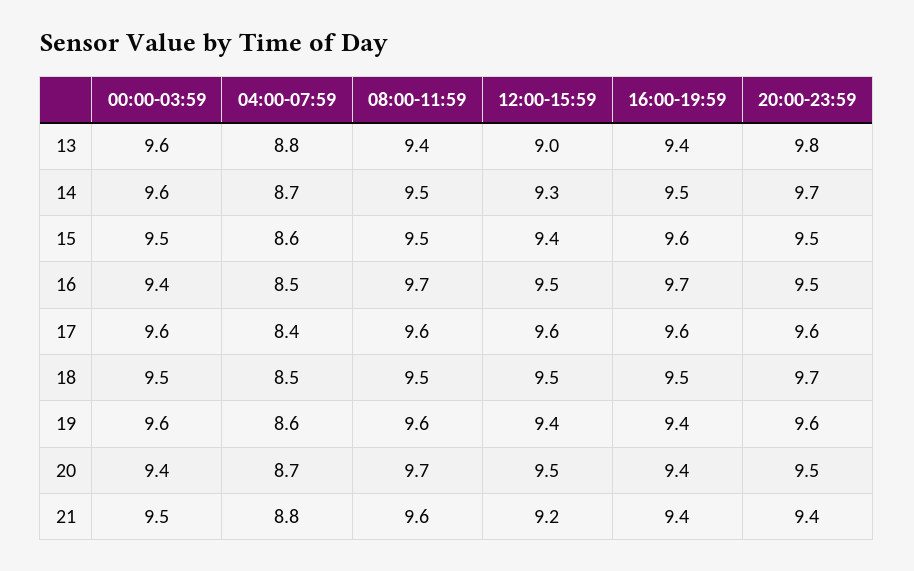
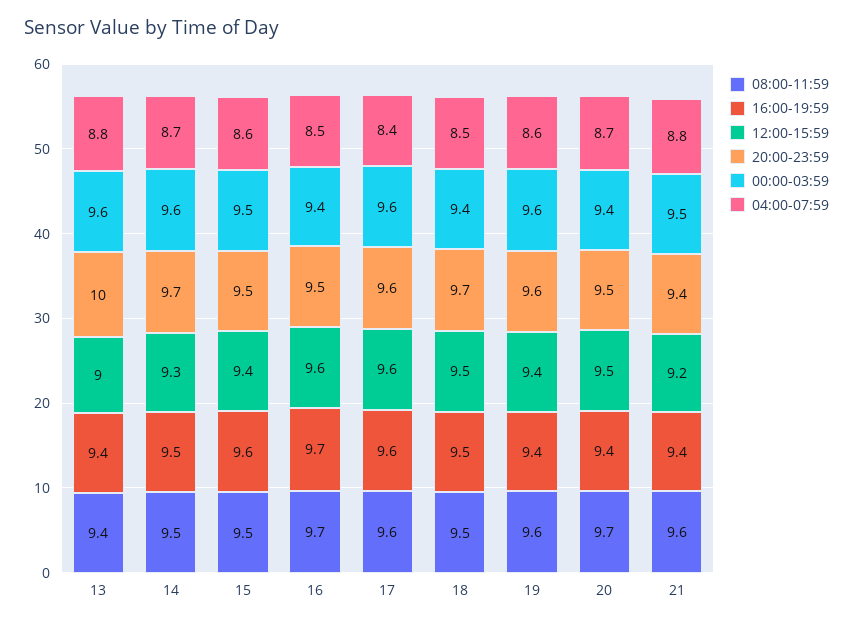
  {
    "00:00-03:59": {
      "13": 9.6,
      "14": 9.6,
      "15": 9.5,
      "16": 9.4,
      "17": 9.6,
-     "18": 9.5,
+     "18": 9.4,
      "19": 9.6,
      "20": 9.4,
      "21": 9.5
    },
    "04:00-07:59": {
      "13": 8.8,
      "14": 8.7,
      "15": 8.6,
      "16": 8.5,
      "17": 8.4,
      "18": 8.5,
      "19": 8.6,
      "20": 8.7,
      "21": 8.8
    },
    "08:00-11:59": {
      "13": 9.4,
      "14": 9.5,
      "15": 9.5,
      "16": 9.7,
      "17": 9.6,
      "18": 9.5,
      "19": 9.6,
      "20": 9.7,
      "21": 9.6
    },
    "12:00-15:59": {
      "13": 9,
      "14": 9.3,
      "15": 9.4,
-     "16": 9.5,
+     "16": 9.6,
      "17": 9.6,
      "18": 9.5,
      "19": 9.4,
      "20": 9.5,
      "21": 9.2
    },
    "16:00-19:59": {
      "13": 9.4,
      "14": 9.5,
      "15": 9.6,
      "16": 9.7,
      "17": 9.6,
      "18": 9.5,
      "19": 9.4,
      "20": 9.4,
      "21": 9.4
    },
    "20:00-23:59": {
-     "13": 9.8,
+     "13": 10,
      "14": 9.7,
      "15": 9.5,
      "16": 9.5,
      "17": 9.6,
      "18": 9.7,
      "19": 9.6,
      "20": 9.5,
      "21": 9.4
    }
  }

